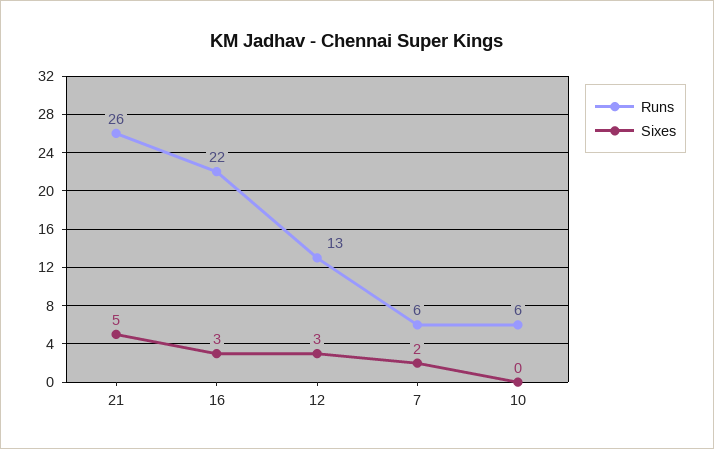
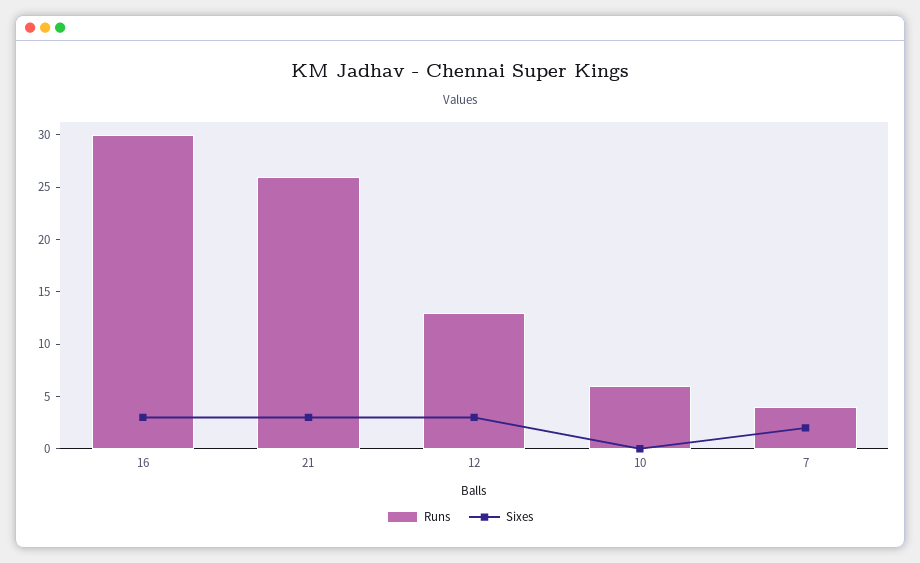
  {
    "Runs": {
      "21": 26,
-     "16": 22,
+     "16": 30,
      "12": 13,
-     "7": 6,
+     "7": 4,
      "10": 6
    },
    "Sixes": {
-     "21": 5,
+     "21": 3,
      "16": 3,
      "12": 3,
      "7": 2,
      "10": 0
    }
  }

